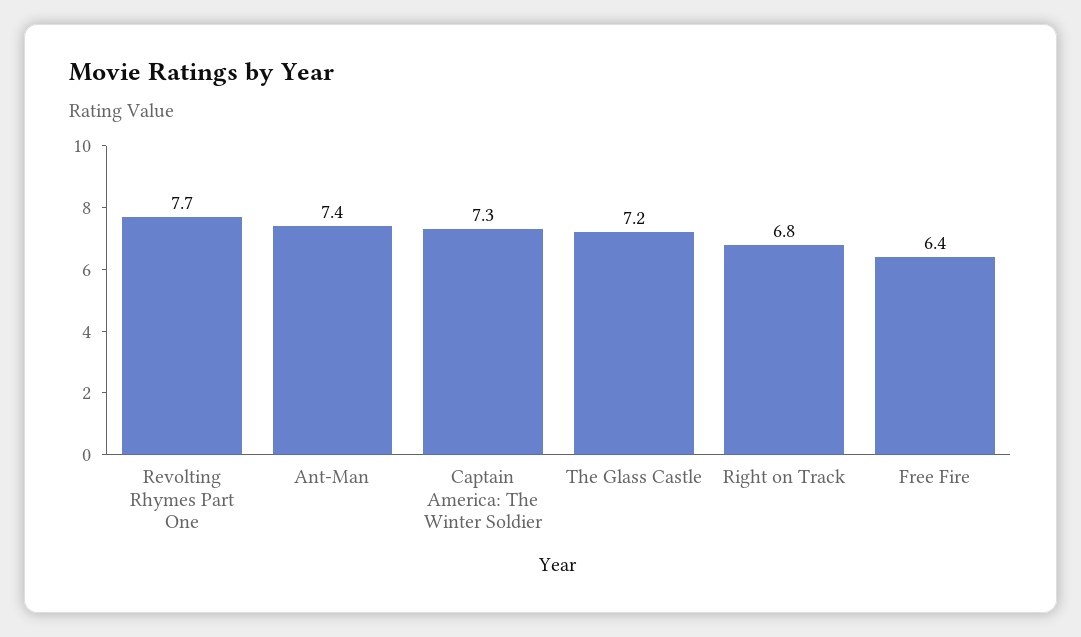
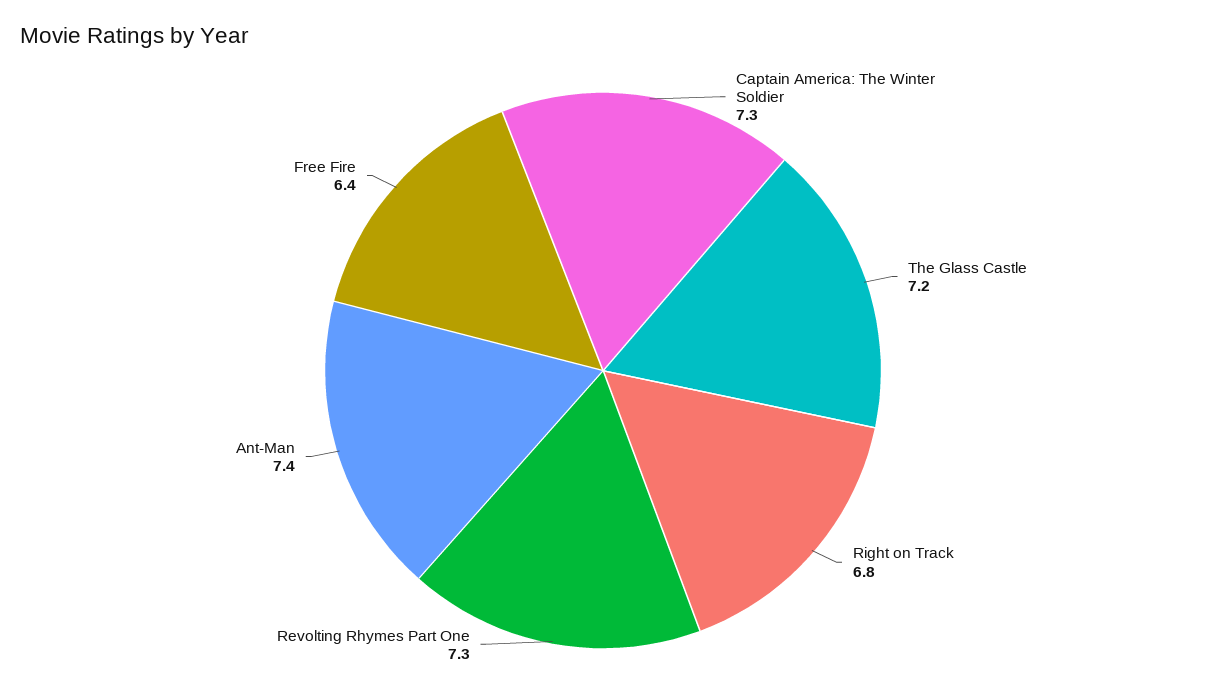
  {
-   "Revolting Rhymes Part One": 7.7,
+   "Revolting Rhymes Part One": 7.3,
    "Ant-Man": 7.4,
    "Captain America: The Winter Soldier": 7.3,
    "The Glass Castle": 7.2,
    "Right on Track": 6.8,
    "Free Fire": 6.4
  }

